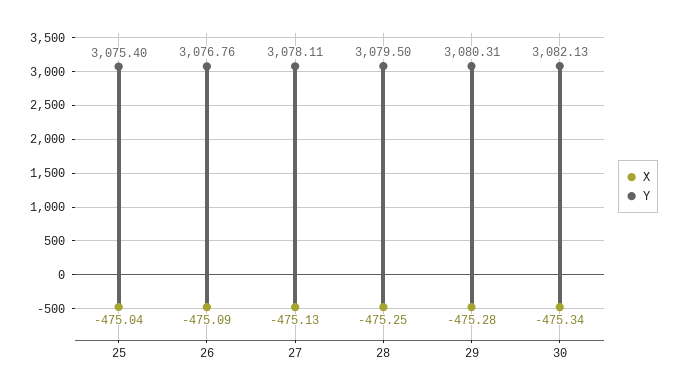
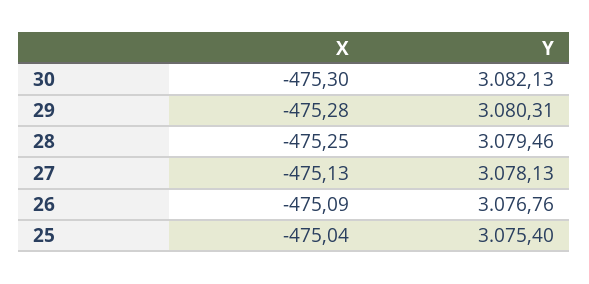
  {
    "X": {
      "25": -475.04,
      "26": -475.09,
      "27": -475.13,
      "28": -475.25,
      "29": -475.28,
-     "30": -475.34
+     "30": -475.3
    },
    "Y": {
      "25": 3075.4,
      "26": 3076.76,
-     "27": 3078.11,
+     "27": 3078.13,
-     "28": 3079.5,
+     "28": 3079.46,
      "29": 3080.31,
      "30": 3082.13
    }
  }

